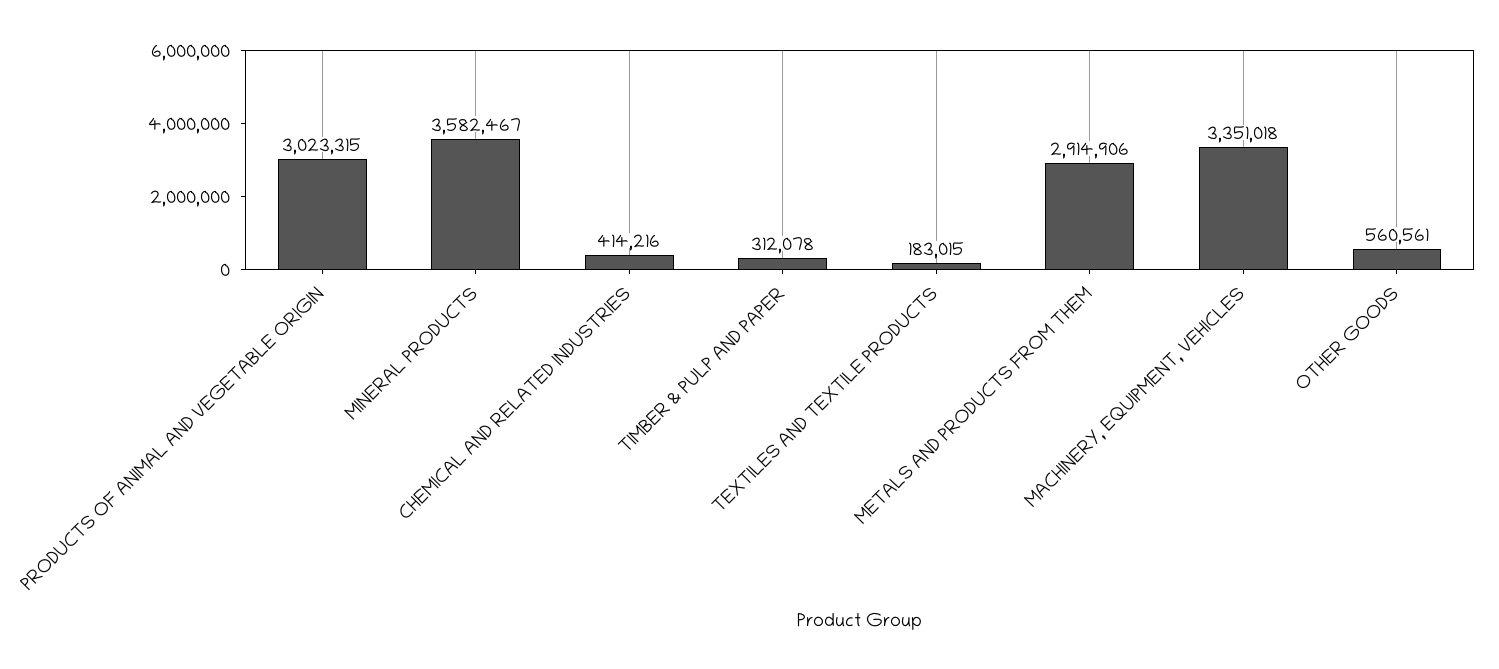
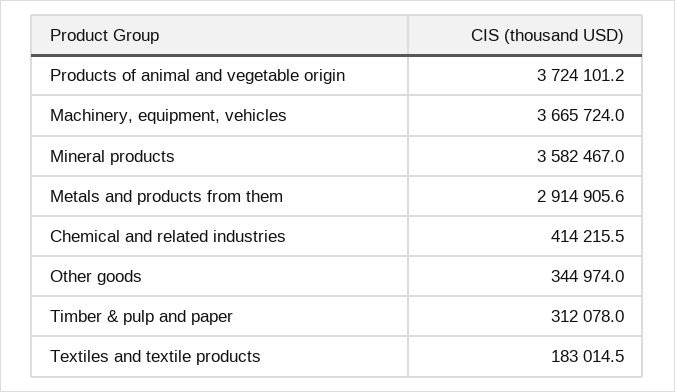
  {
-   "PRODUCTS OF ANIMAL AND VEGETABLE ORIGIN": 3023315,
+   "PRODUCTS OF ANIMAL AND VEGETABLE ORIGIN": 3724101.2,
    "MINERAL PRODUCTS": 3582467,
    "CHEMICAL AND RELATED INDUSTRIES": 414215.5,
    "TIMBER & PULP AND PAPER": 312078,
    "TEXTILES AND TEXTILE PRODUCTS": 183014.5,
    "METALS AND PRODUCTS FROM THEM": 2914905.6,
-   "MACHINERY, EQUIPMENT, VEHICLES": 3351018,
+   "MACHINERY, EQUIPMENT, VEHICLES": 3665724,
-   "OTHER GOODS": 560561
+   "OTHER GOODS": 344974
  }

